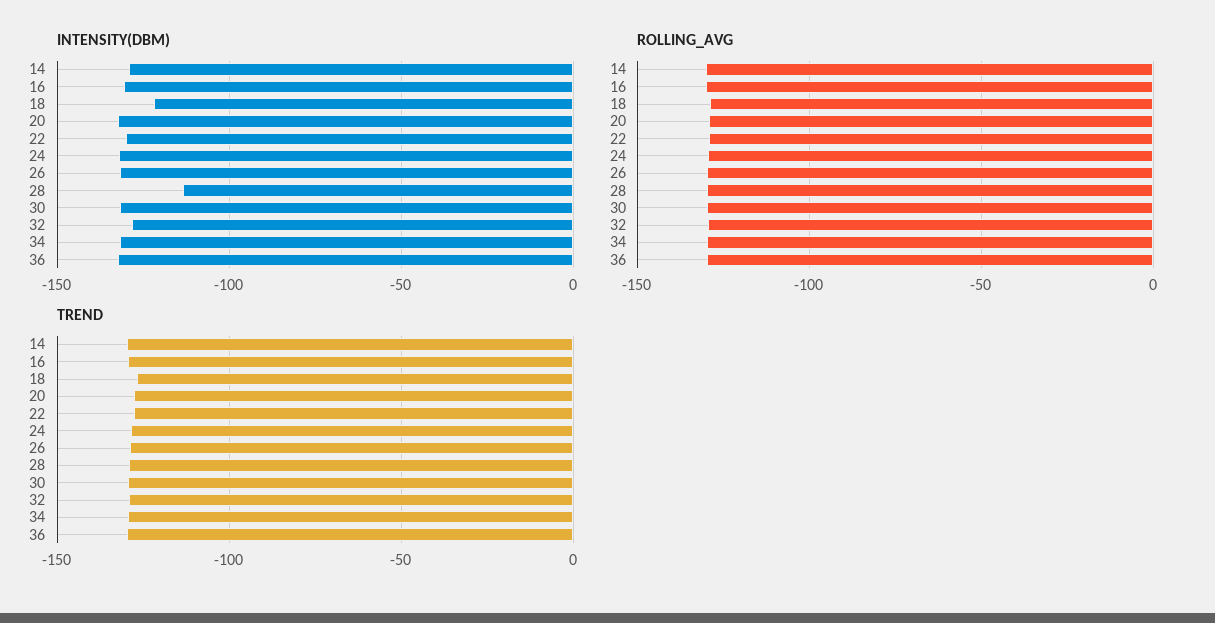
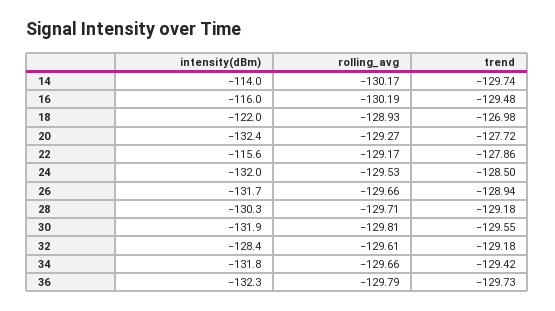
  {
    "INTENSITY(DBM)": {
-     "14": -130,
+     "14": -114,
-     "16": -130,
+     "16": -116,
      "18": -122,
      "20": -132.4,
-     "22": -130,
+     "22": -115.6,
      "24": -132,
      "26": -131.7,
-     "28": -115,
+     "28": -130.3,
      "30": -131.9,
      "32": -128.4,
      "34": -131.8,
      "36": -132.3
    },
    "ROLLING_AVG": {
      "14": -130.17,
      "16": -130.19,
      "18": -128.93,
      "20": -129.27,
      "22": -129.17,
      "24": -129.53,
      "26": -129.66,
      "28": -129.71,
      "30": -129.81,
      "32": -129.61,
      "34": -129.66,
      "36": -129.79
    },
    "TREND": {
      "14": -129.74,
      "16": -129.48,
      "18": -126.98,
      "20": -127.72,
      "22": -127.86,
      "24": -128.5,
      "26": -128.94,
      "28": -129.18,
      "30": -129.55,
      "32": -129.18,
      "34": -129.42,
      "36": -129.73
    }
  }

